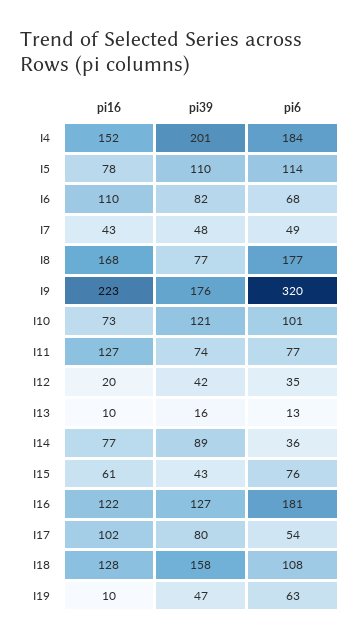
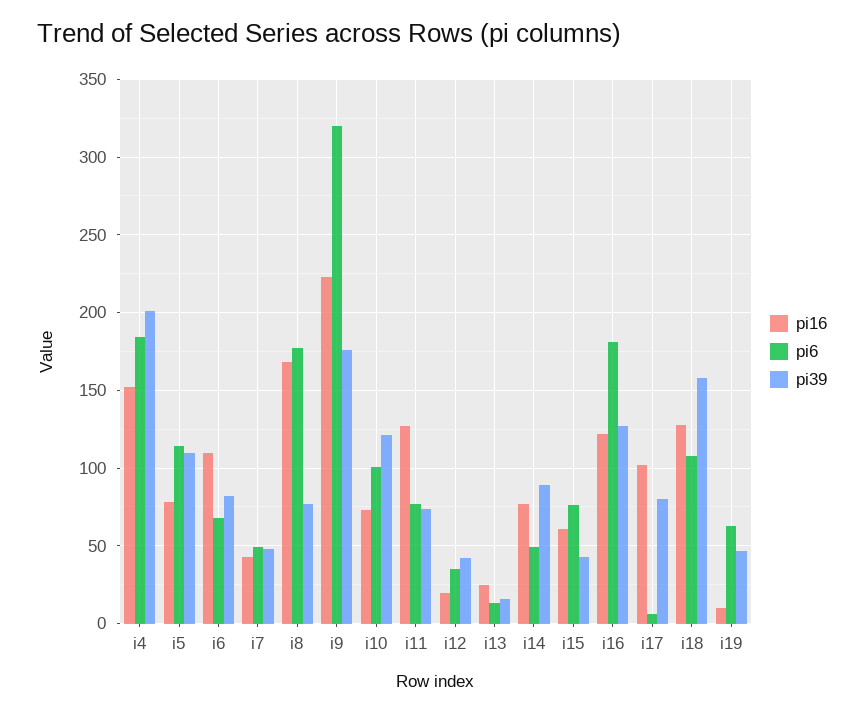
  {
    "pi16": {
      "I4": 152,
      "I5": 78,
      "I6": 110,
      "I7": 43,
      "I8": 168,
      "I9": 223,
      "I10": 73,
      "I11": 127,
      "I12": 20,
-     "I13": 10,
+     "I13": 25,
      "I14": 77,
      "I15": 61,
      "I16": 122,
      "I17": 102,
      "I18": 128,
      "I19": 10
    },
    "pi39": {
      "I4": 201,
      "I5": 110,
      "I6": 82,
      "I7": 48,
      "I8": 77,
      "I9": 176,
      "I10": 121,
      "I11": 74,
      "I12": 42,
      "I13": 16,
      "I14": 89,
      "I15": 43,
      "I16": 127,
      "I17": 80,
      "I18": 158,
      "I19": 47
    },
    "pi6": {
      "I4": 184,
      "I5": 114,
      "I6": 68,
      "I7": 49,
      "I8": 177,
      "I9": 320,
      "I10": 101,
      "I11": 77,
      "I12": 35,
      "I13": 13,
-     "I14": 36,
+     "I14": 50,
      "I15": 76,
      "I16": 181,
-     "I17": 54,
+     "I17": 5,
      "I18": 108,
      "I19": 63
    }
  }

